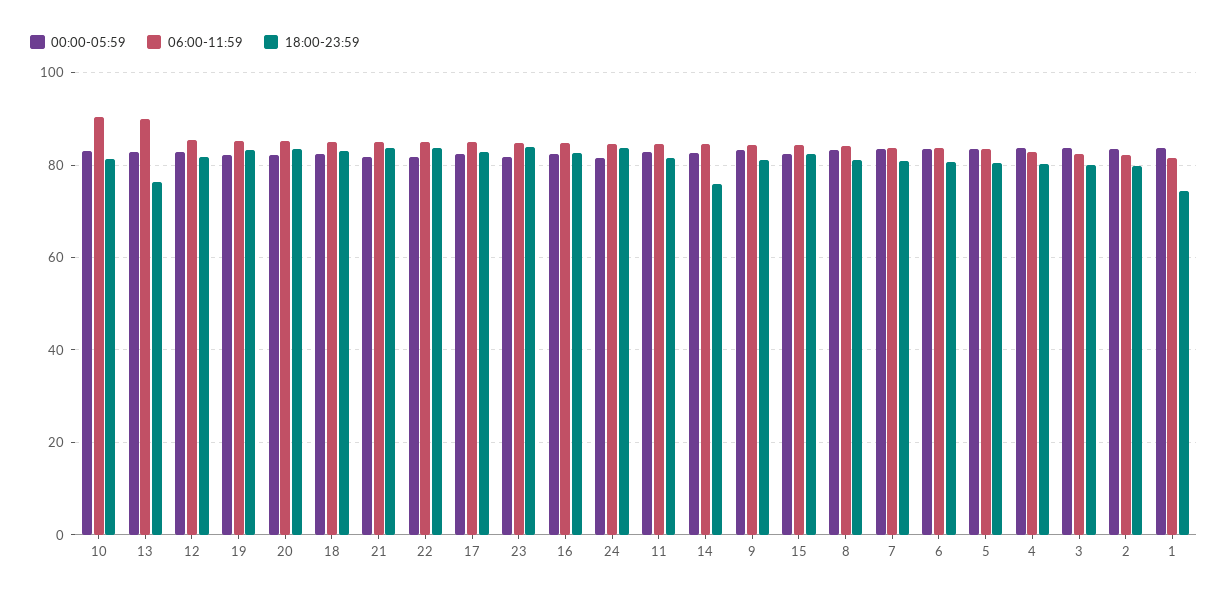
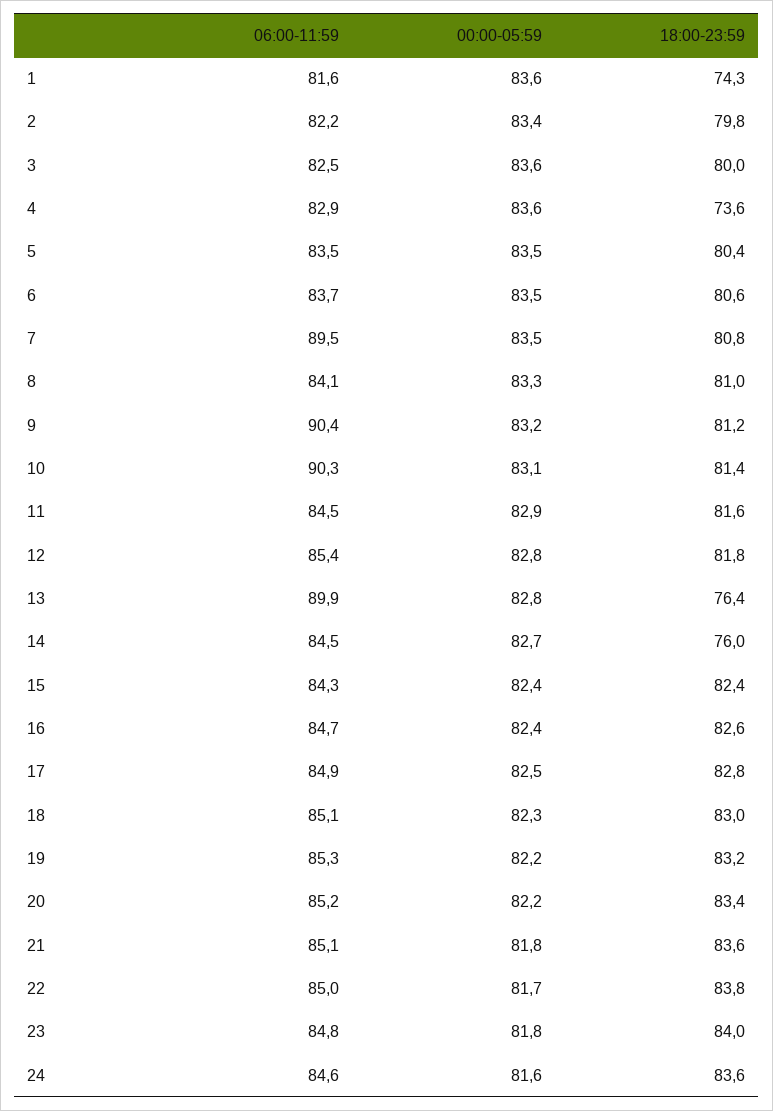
  {
    "00:00-05:59": {
      "10": 83.1,
      "13": 82.8,
      "12": 82.8,
      "19": 82.2,
      "20": 82.2,
      "18": 82.3,
      "21": 81.8,
      "22": 81.7,
      "17": 82.5,
      "23": 81.8,
      "16": 82.4,
      "24": 81.6,
      "11": 82.9,
      "14": 82.7,
      "9": 83.2,
      "15": 82.4,
      "8": 83.3,
      "7": 83.5,
      "6": 83.5,
      "5": 83.5,
      "4": 83.6,
      "3": 83.6,
      "2": 83.4,
      "1": 83.6
    },
    "06:00-11:59": {
      "10": 90.3,
      "13": 89.9,
      "12": 85.4,
      "19": 85.3,
      "20": 85.2,
      "18": 85.1,
      "21": 85.1,
      "22": 85,
      "17": 84.9,
      "23": 84.8,
      "16": 84.7,
      "24": 84.6,
      "11": 84.5,
      "14": 84.5,
-     "9": 84,
+     "9": 90.4,
      "15": 84.3,
      "8": 84.1,
-     "7": 84,
+     "7": 89.5,
      "6": 83.7,
      "5": 83.5,
      "4": 82.9,
      "3": 82.5,
      "2": 82.2,
      "1": 81.6
    },
    "18:00-23:59": {
      "10": 81.4,
      "13": 76.4,
      "12": 81.8,
      "19": 83.2,
      "20": 83.4,
      "18": 83,
      "21": 83.6,
      "22": 83.8,
      "17": 82.8,
      "23": 84,
      "16": 82.6,
      "24": 83.6,
      "11": 81.6,
      "14": 76,
      "9": 81.2,
      "15": 82.4,
      "8": 81,
      "7": 80.8,
      "6": 80.6,
      "5": 80.4,
-     "4": 80,
+     "4": 73.6,
      "3": 80,
      "2": 79.8,
      "1": 74.3
    }
  }

